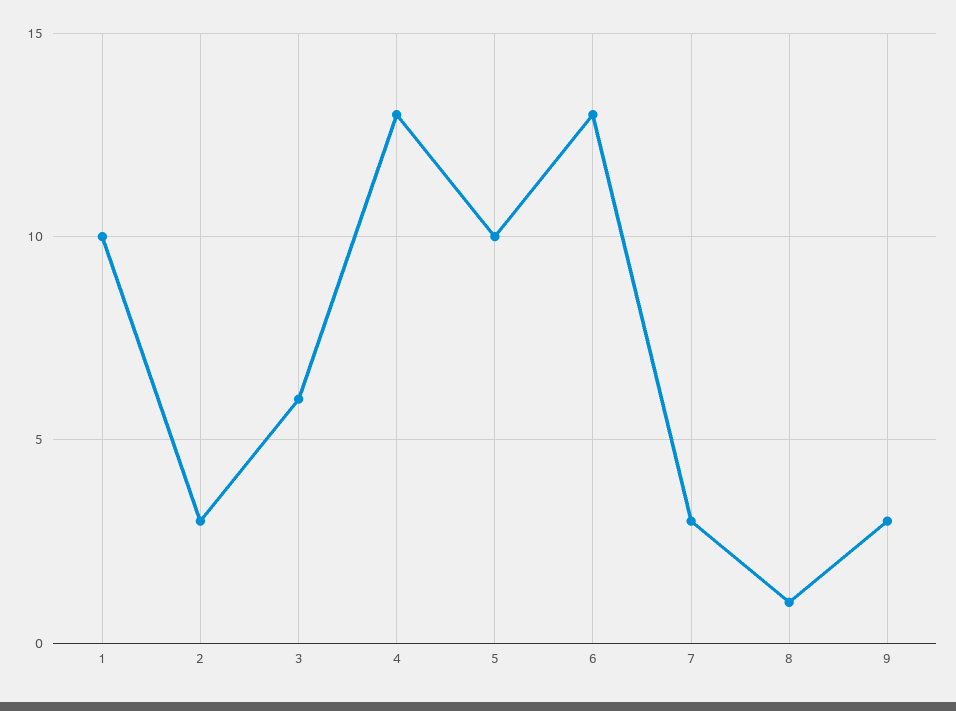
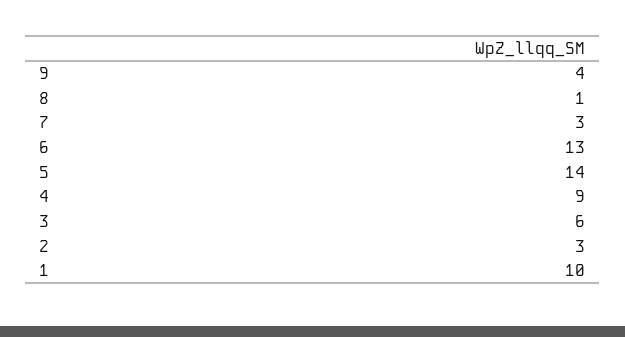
  {
    "1": 10,
    "2": 3,
    "3": 6,
-   "4": 13,
+   "4": 9,
-   "5": 10,
+   "5": 14,
    "6": 13,
    "7": 3,
    "8": 1,
-   "9": 3
+   "9": 4
  }

